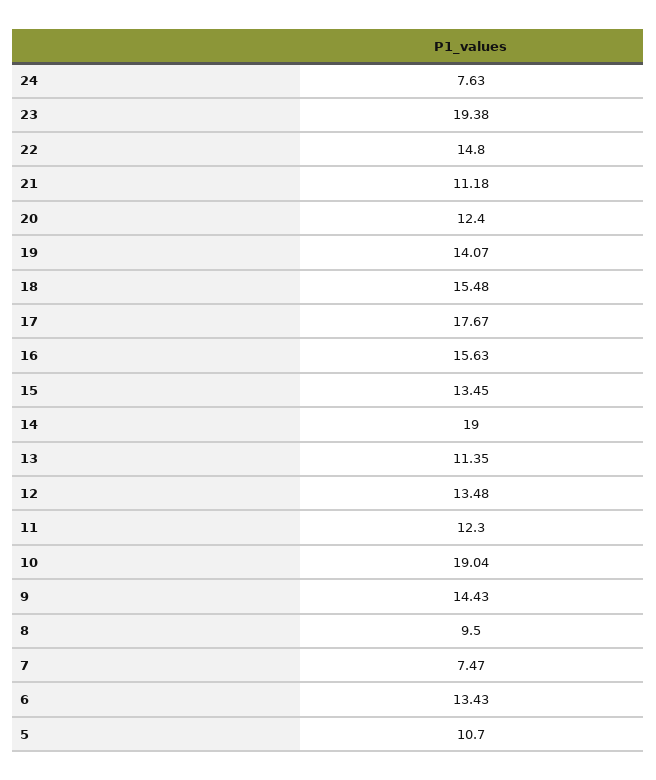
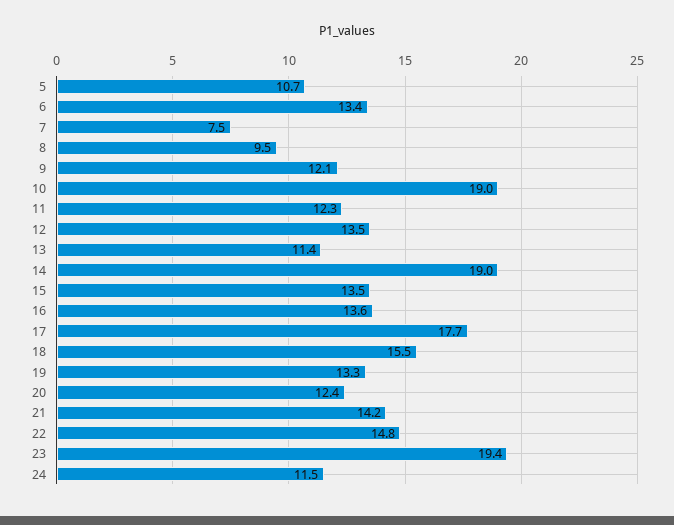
  {
-   "24": 7.63,
+   "24": 11.5,
    "23": 19.38,
    "22": 14.8,
-   "21": 11.18,
+   "21": 14.2,
    "20": 12.4,
-   "19": 14.07,
+   "19": 13.3,
    "18": 15.48,
    "17": 17.67,
-   "16": 15.63,
+   "16": 13.6,
    "15": 13.45,
    "14": 19,
    "13": 11.35,
    "12": 13.48,
    "11": 12.3,
    "10": 19.04,
-   "9": 14.43,
+   "9": 12.1,
    "8": 9.5,
    "7": 7.47,
    "6": 13.43,
    "5": 10.7
  }

